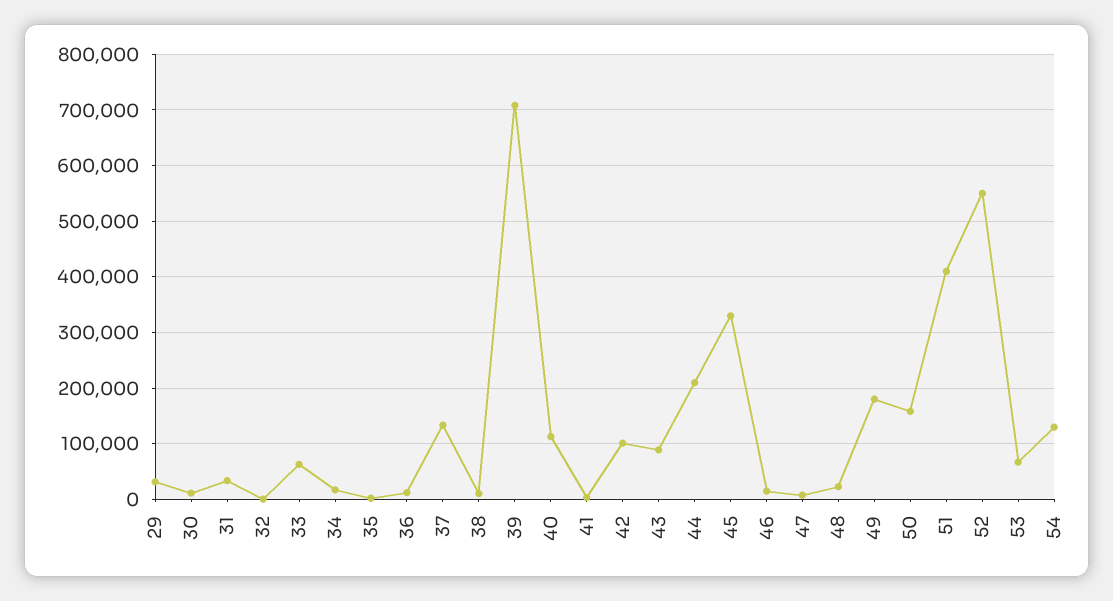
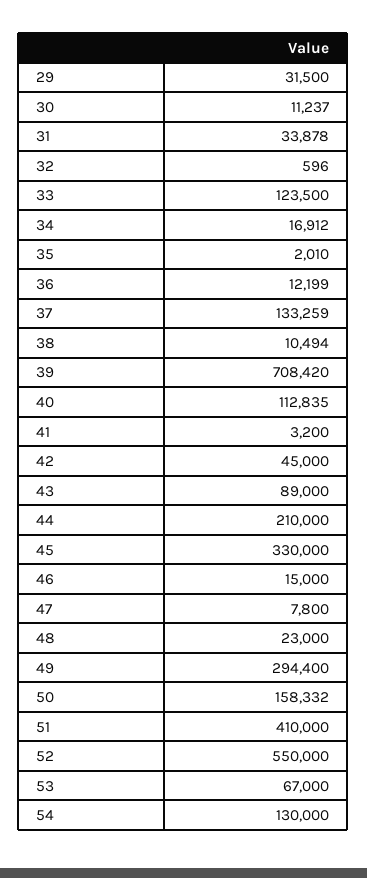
  {
    "29": 31500,
    "30": 11237,
    "31": 33878,
    "32": 596,
-   "33": 60000,
+   "33": 123500,
    "34": 16912,
    "35": 2010,
    "36": 12199,
    "37": 133259,
    "38": 10494,
    "39": 708420,
    "40": 112835,
    "41": 3200,
-   "42": 100000,
+   "42": 45000,
    "43": 89000,
    "44": 210000,
    "45": 330000,
    "46": 15000,
    "47": 7800,
    "48": 23000,
-   "49": 180000,
+   "49": 294400,
    "50": 158332,
    "51": 410000,
    "52": 550000,
    "53": 67000,
    "54": 130000
  }

